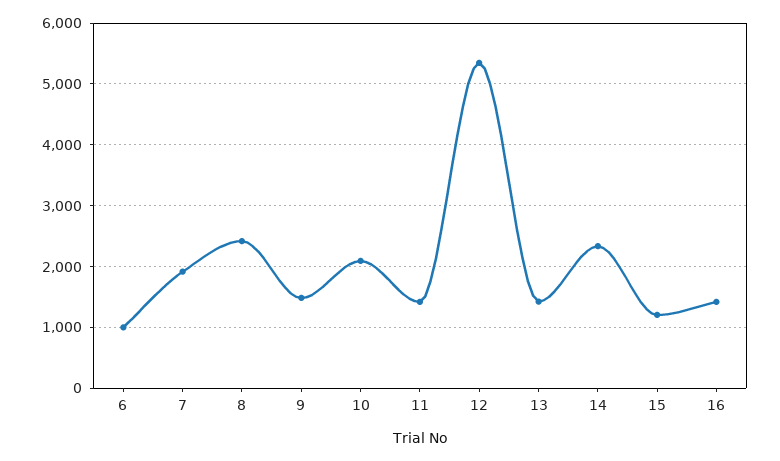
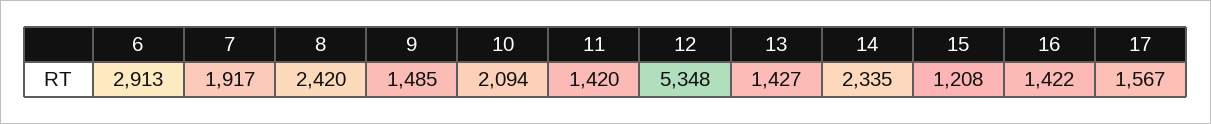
  {
-   "6": 1000,
+   "6": 2913,
    "7": 1917,
    "8": 2420,
    "9": 1485,
    "10": 2094,
    "11": 1420,
    "12": 5348,
    "13": 1427,
    "14": 2335,
    "15": 1208,
-   "16": 1422
+   "16": 1422,
+   "17": 1567
  }

